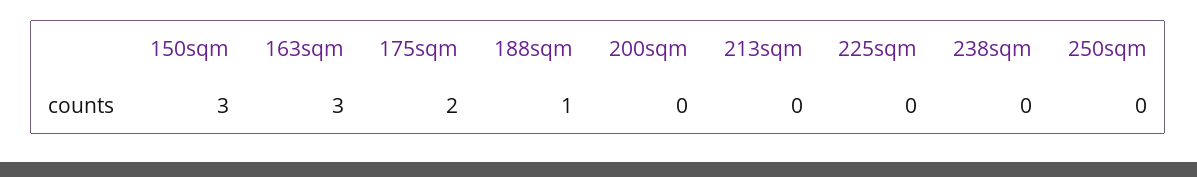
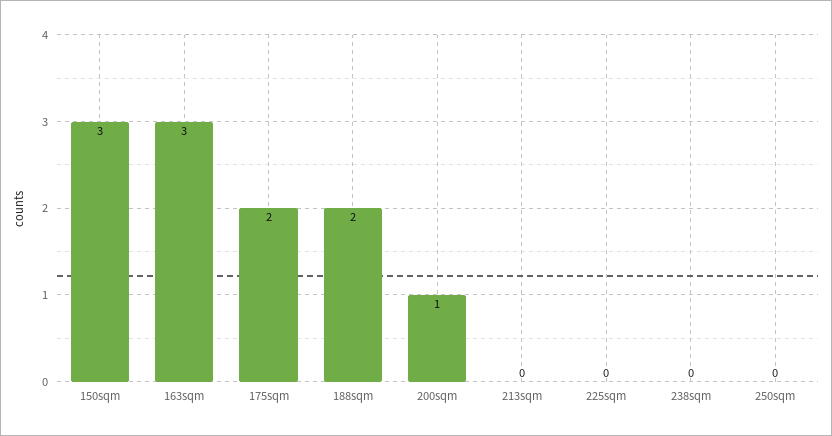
  {
    "150sqm": 3,
    "163sqm": 3,
    "175sqm": 2,
-   "188sqm": 1,
+   "188sqm": 2,
-   "200sqm": 0,
+   "200sqm": 1,
    "213sqm": 0,
    "225sqm": 0,
    "238sqm": 0,
    "250sqm": 0
  }

